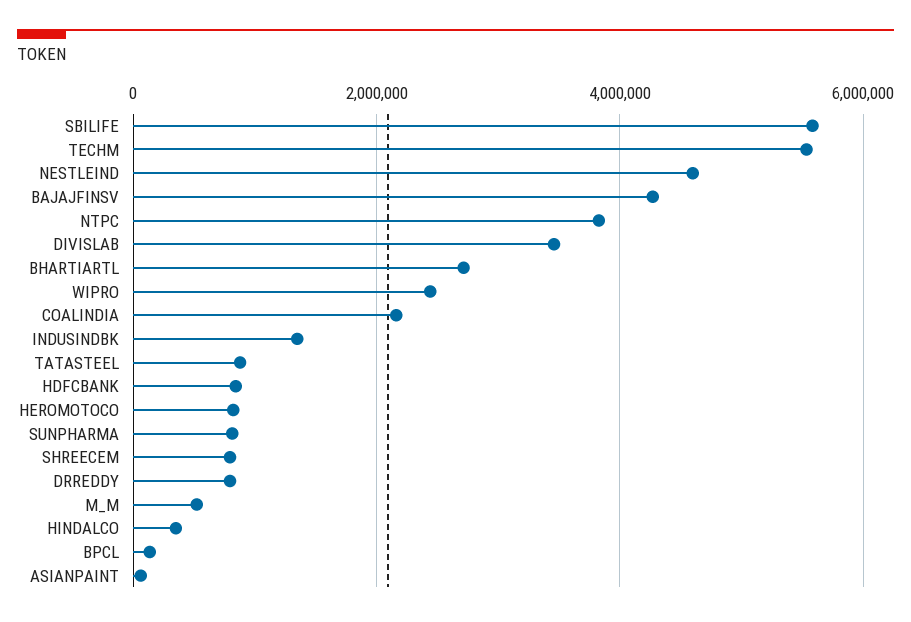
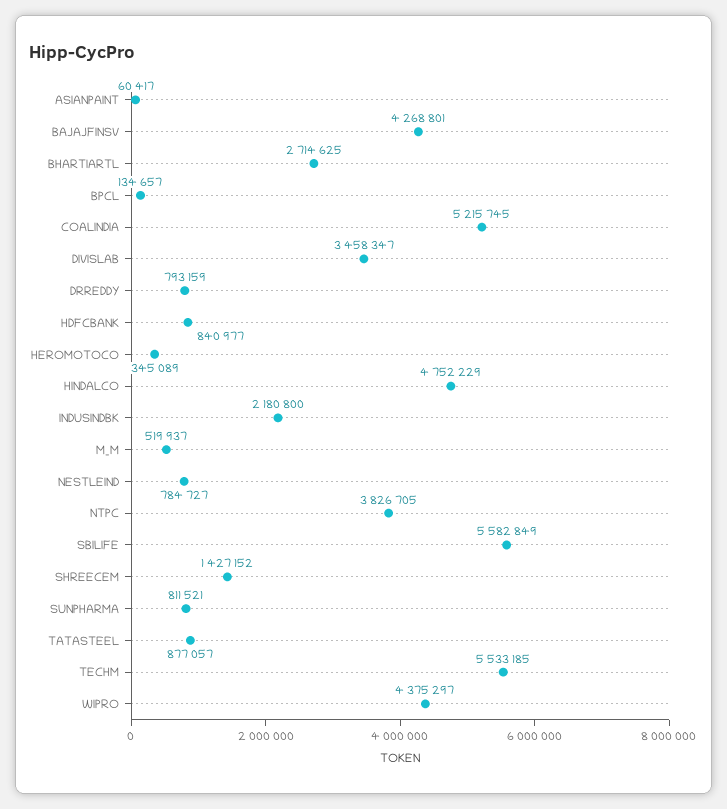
  {
    "SBILIFE": 5582849,
    "TECHM": 5533185,
-   "NESTLEIND": 4600000,
+   "NESTLEIND": 784727,
    "BAJAJFINSV": 4268801,
    "NTPC": 3826705,
    "DIVISLAB": 3458347,
    "BHARTIARTL": 2714625,
-   "WIPRO": 2400000,
+   "WIPRO": 4375297,
-   "COALINDIA": 2200000,
+   "COALINDIA": 5215745,
-   "INDUSINDBK": 1400000,
+   "INDUSINDBK": 2180800,
    "TATASTEEL": 877057,
    "HDFCBANK": 840977,
-   "HEROMOTOCO": 800000,
+   "HEROMOTOCO": 345089,
    "SUNPHARMA": 811521,
-   "SHREECEM": 800000,
+   "SHREECEM": 1427152,
    "DRREDDY": 793159,
    "M_M": 519937,
-   "HINDALCO": 400000,
+   "HINDALCO": 4752229,
    "BPCL": 134657,
    "ASIANPAINT": 60417
  }

